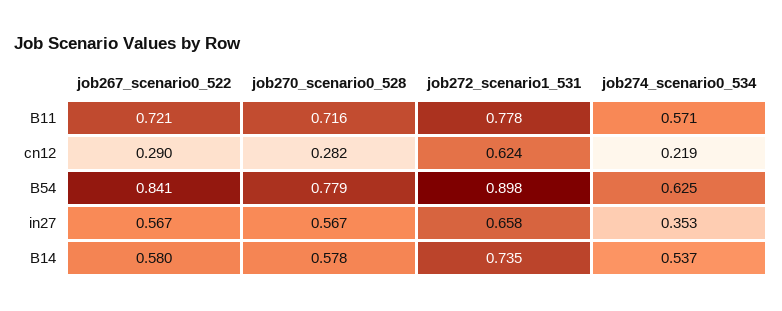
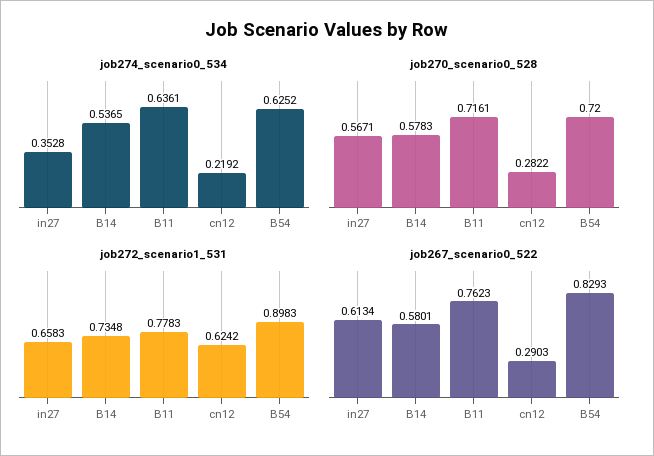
  {
    "job267_scenario0_522": {
-     "B11": 0.721,
+     "B11": 0.7623,
      "cn12": 0.2903,
-     "B54": 0.841,
+     "B54": 0.8293,
-     "in27": 0.567,
+     "in27": 0.6134,
      "B14": 0.5801
    },
    "job270_scenario0_528": {
      "B11": 0.7161,
      "cn12": 0.2822,
-     "B54": 0.779,
+     "B54": 0.72,
      "in27": 0.5671,
      "B14": 0.5783
    },
    "job272_scenario1_531": {
      "B11": 0.7783,
      "cn12": 0.6242,
      "B54": 0.8983,
      "in27": 0.6583,
      "B14": 0.7348
    },
    "job274_scenario0_534": {
-     "B11": 0.571,
+     "B11": 0.6361,
      "cn12": 0.2192,
      "B54": 0.6252,
      "in27": 0.3528,
      "B14": 0.5365
    }
  }

